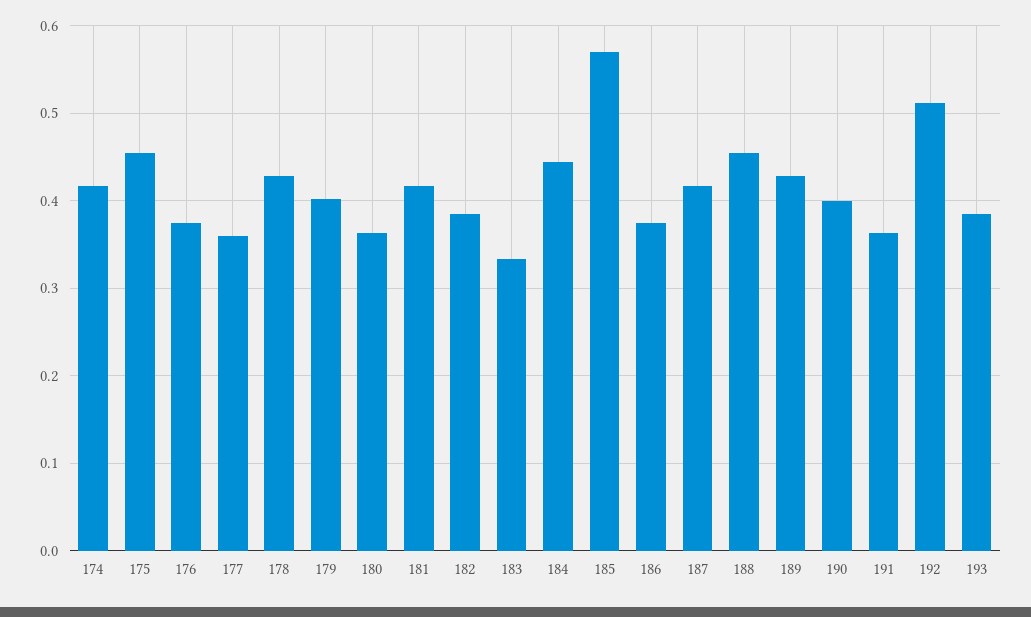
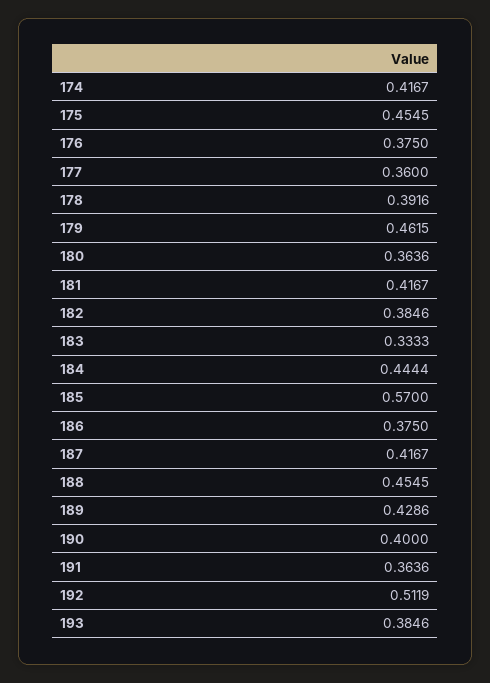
  {
    "174": 0.4167,
    "175": 0.4545,
    "176": 0.375,
    "177": 0.36,
-   "178": 0.43,
+   "178": 0.3916,
-   "179": 0.4,
+   "179": 0.4615,
    "180": 0.3636,
    "181": 0.4167,
    "182": 0.3846,
    "183": 0.3333,
    "184": 0.4444,
    "185": 0.57,
    "186": 0.375,
    "187": 0.4167,
    "188": 0.4545,
    "189": 0.4286,
    "190": 0.4,
    "191": 0.3636,
    "192": 0.5119,
    "193": 0.3846
  }

